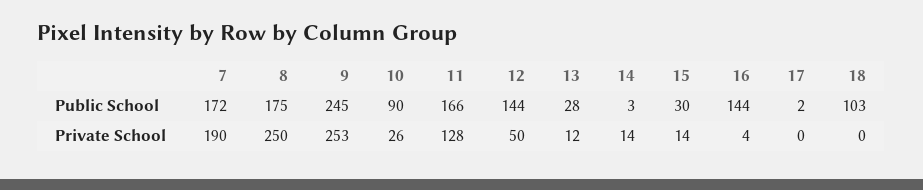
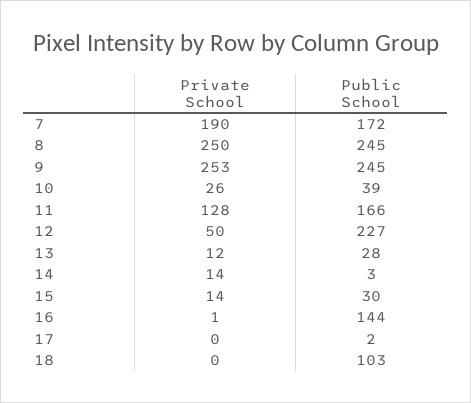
  {
    "7": {
      "Public School": 172,
      "Private School": 190
    },
    "8": {
-     "Public School": 175,
+     "Public School": 245,
      "Private School": 250
    },
    "9": {
      "Public School": 245,
      "Private School": 253
    },
    "10": {
-     "Public School": 90,
+     "Public School": 39,
      "Private School": 26
    },
    "11": {
      "Public School": 166,
      "Private School": 128
    },
    "12": {
-     "Public School": 144,
+     "Public School": 227,
      "Private School": 50
    },
    "13": {
      "Public School": 28,
      "Private School": 12
    },
    "14": {
      "Public School": 3,
      "Private School": 14
    },
    "15": {
      "Public School": 30,
      "Private School": 14
    },
    "16": {
      "Public School": 144,
-     "Private School": 4
+     "Private School": 1
    },
    "17": {
      "Public School": 2,
      "Private School": 0
    },
    "18": {
      "Public School": 103,
      "Private School": 0
    }
  }

